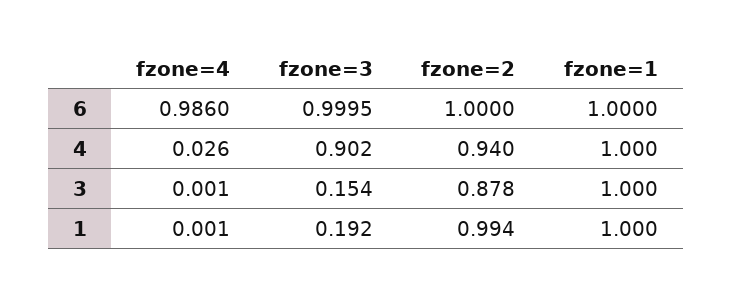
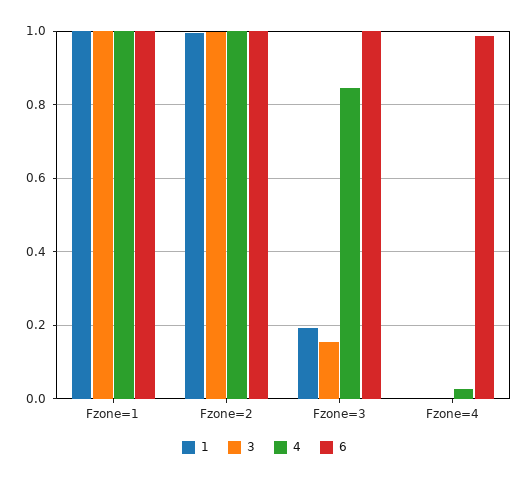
  {
    "6": {
      "fzone=4": 0.986,
      "fzone=3": 0.9995,
      "fzone=2": 1,
      "fzone=1": 1
    },
    "4": {
      "fzone=4": 0.026,
-     "fzone=3": 0.902,
+     "fzone=3": 0.84,
-     "fzone=2": 0.94,
+     "fzone=2": 1,
      "fzone=1": 1
    },
    "3": {
      "fzone=4": 0.001,
      "fzone=3": 0.154,
-     "fzone=2": 0.878,
+     "fzone=2": 1,
      "fzone=1": 1
    },
    "1": {
      "fzone=4": 0.001,
      "fzone=3": 0.192,
      "fzone=2": 0.994,
      "fzone=1": 1
    }
  }

